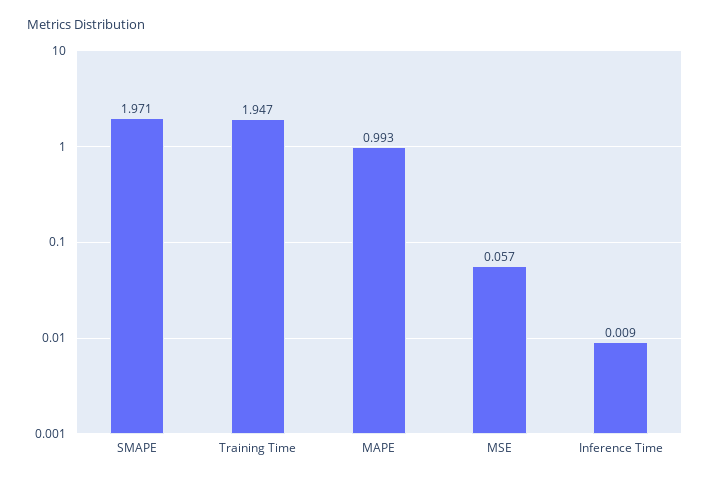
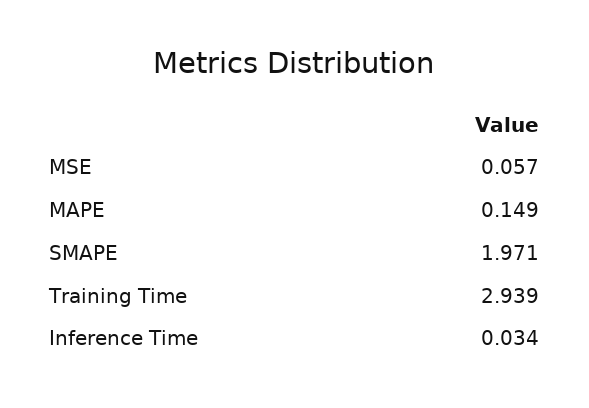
  {
    "SMAPE": 1.971,
-   "Training Time": 1.947,
+   "Training Time": 2.939,
-   "MAPE": 0.993,
+   "MAPE": 0.149,
    "MSE": 0.057,
-   "Inference Time": 0.009
+   "Inference Time": 0.034
  }

